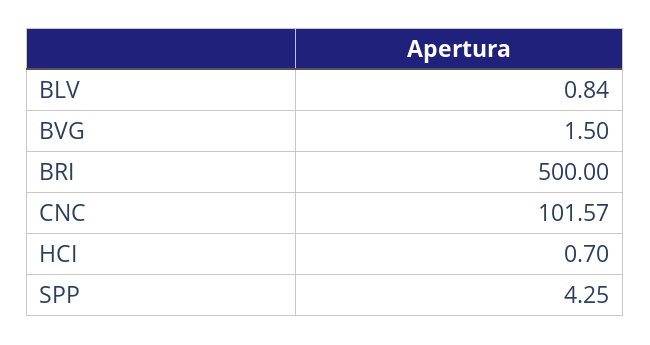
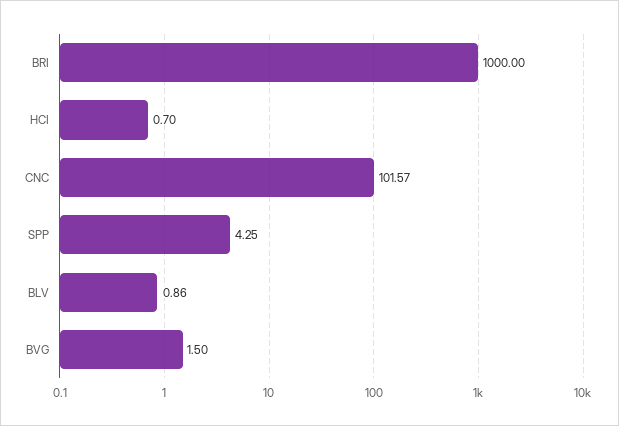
  {
-   "BLV": 0.84,
+   "BLV": 0.86,
    "BVG": 1.5,
-   "BRI": 500,
+   "BRI": 1000,
    "CNC": 101.57,
    "HCI": 0.7,
    "SPP": 4.25
  }

